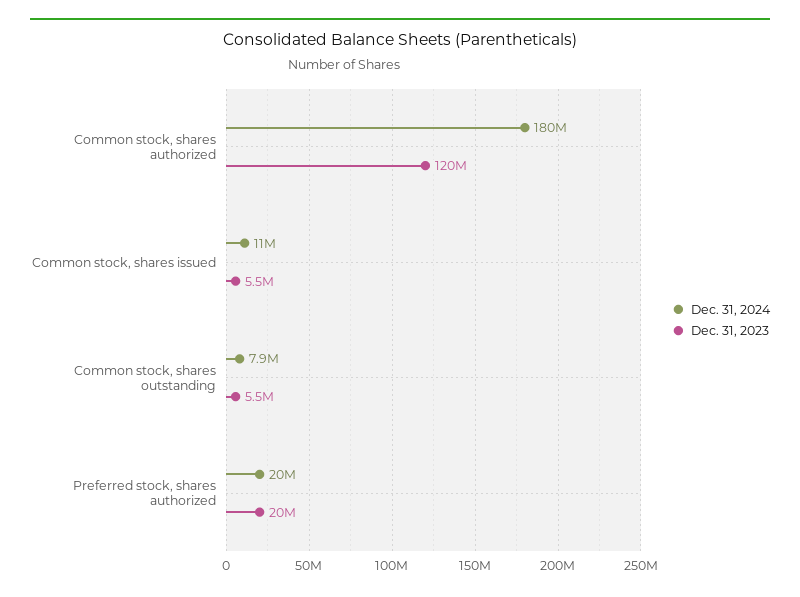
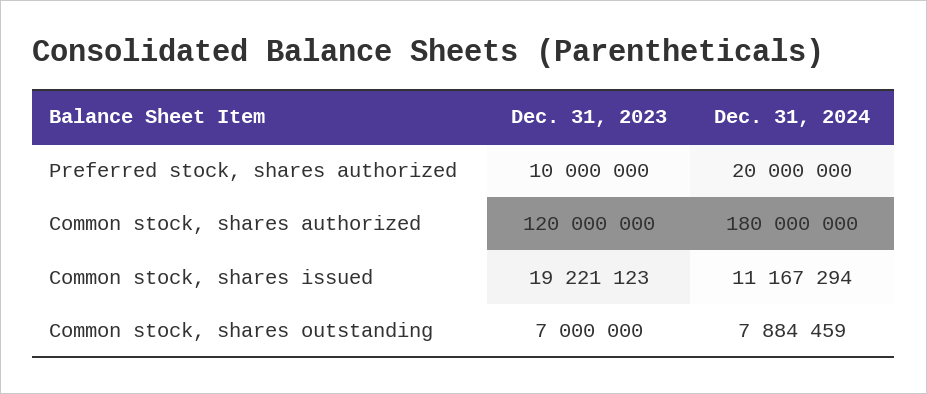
  {
    "Dec. 31, 2024": {
      "Common stock, shares authorized": 180000000,
      "Common stock, shares issued": 11167294,
      "Common stock, shares outstanding": 7884459,
      "Preferred stock, shares authorized": 20000000
    },
    "Dec. 31, 2023": {
      "Common stock, shares authorized": 120000000,
-     "Common stock, shares issued": 5500000,
+     "Common stock, shares issued": 19221123,
-     "Common stock, shares outstanding": 5500000,
+     "Common stock, shares outstanding": 7000000,
-     "Preferred stock, shares authorized": 20000000
+     "Preferred stock, shares authorized": 10000000
    }
  }

